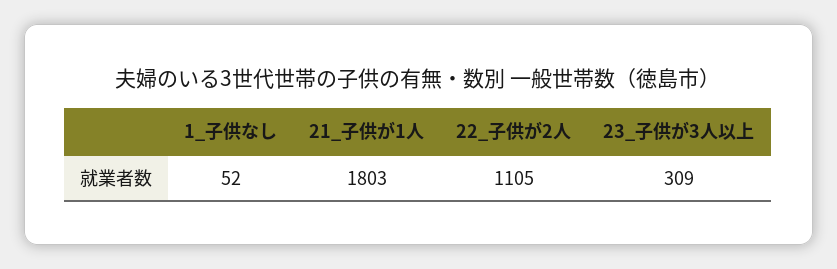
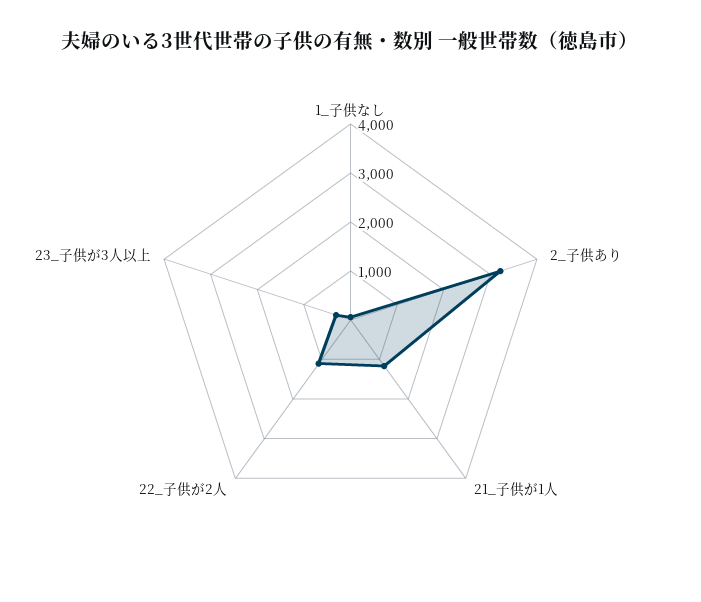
  {
    "1_子供なし": 52,
-   "21_子供が1人": 1803,
+   "21_子供が1人": 1200,
    "22_子供が2人": 1105,
-   "23_子供が3人以上": 309
+   "23_子供が3人以上": 309,
+   "2_子供あり": 3200
  }

